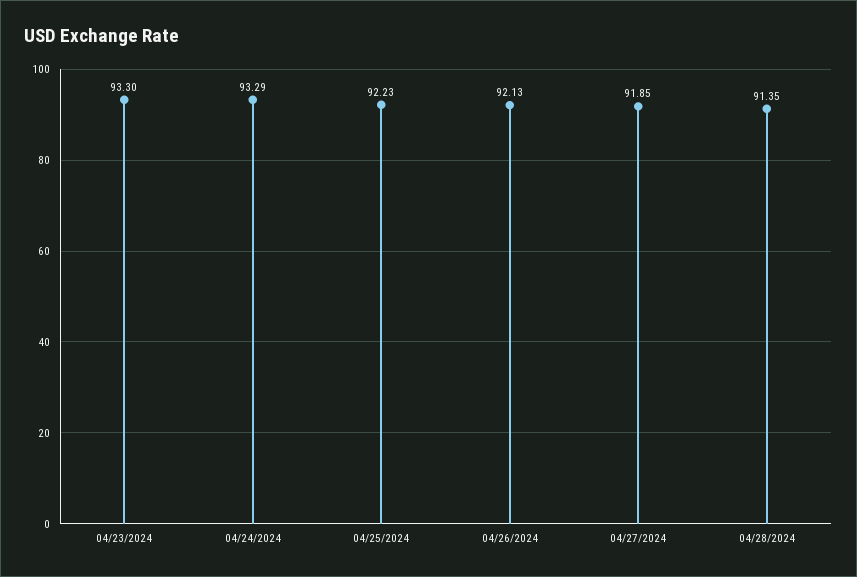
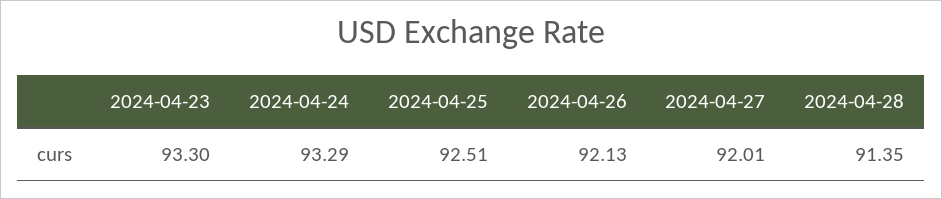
  {
    "04/23/2024": 93.3,
    "04/24/2024": 93.29,
-   "04/25/2024": 92.23,
+   "04/25/2024": 92.51,
    "04/26/2024": 92.13,
-   "04/27/2024": 91.85,
+   "04/27/2024": 92.01,
    "04/28/2024": 91.35
  }

